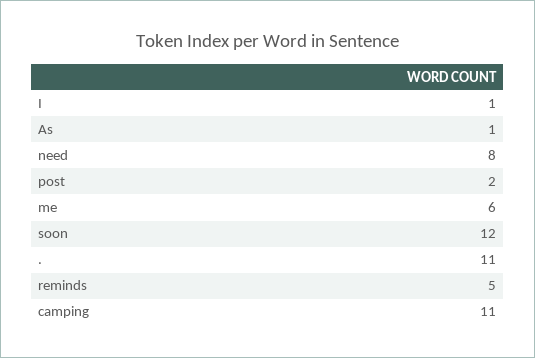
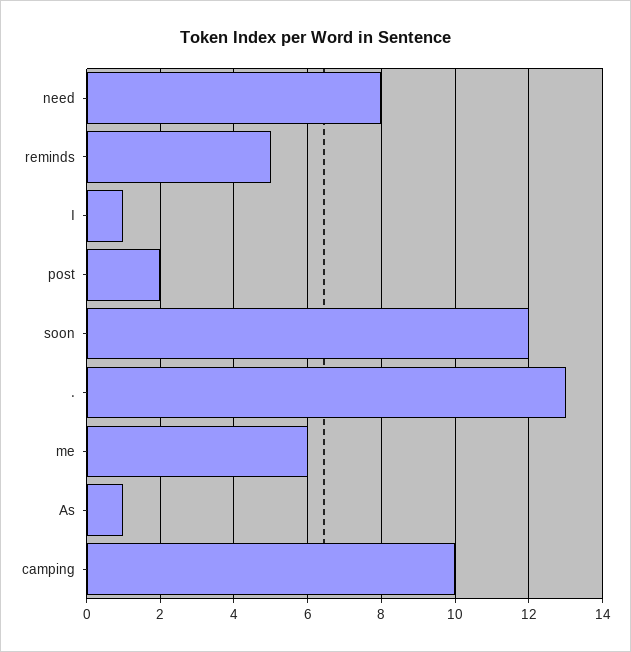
  {
    "I": 1,
    "As": 1,
    "need": 8,
    "post": 2,
    "me": 6,
    "soon": 12,
-   ".": 11,
+   ".": 13,
    "reminds": 5,
-   "camping": 11
+   "camping": 10
  }

